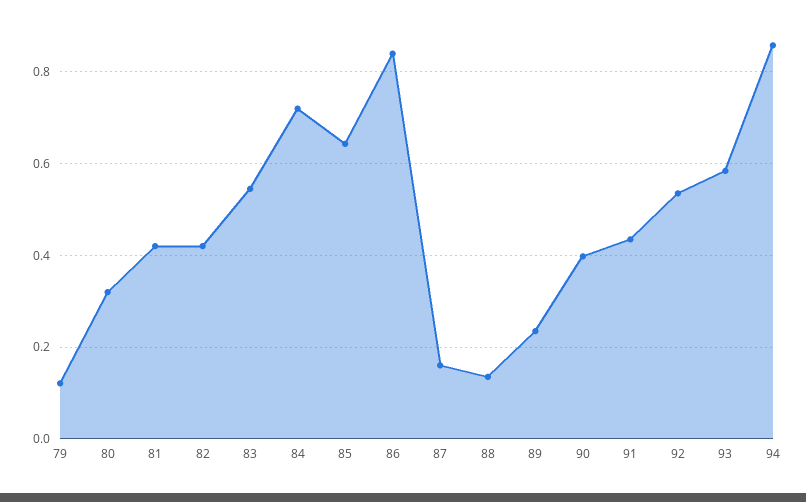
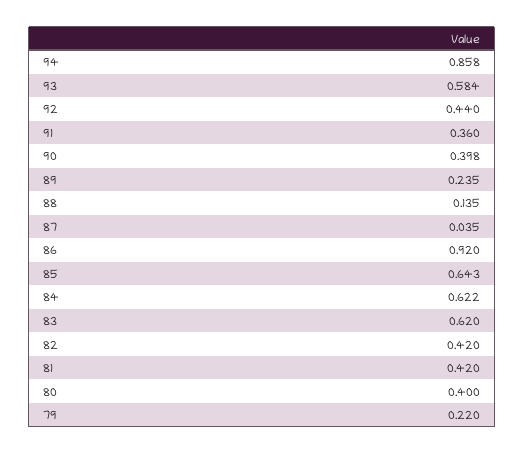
  {
-   "79": 0.12,
+   "79": 0.22,
-   "80": 0.32,
+   "80": 0.4,
    "81": 0.42,
    "82": 0.42,
-   "83": 0.54,
+   "83": 0.62,
-   "84": 0.72,
+   "84": 0.622,
    "85": 0.643,
-   "86": 0.84,
+   "86": 0.92,
-   "87": 0.16,
+   "87": 0.035,
    "88": 0.135,
    "89": 0.235,
    "90": 0.398,
-   "91": 0.44,
+   "91": 0.36,
-   "92": 0.54,
+   "92": 0.44,
    "93": 0.584,
    "94": 0.858
  }

